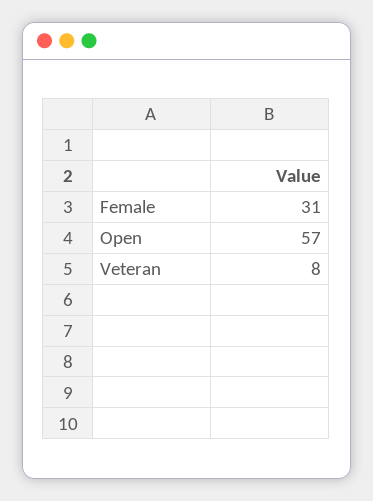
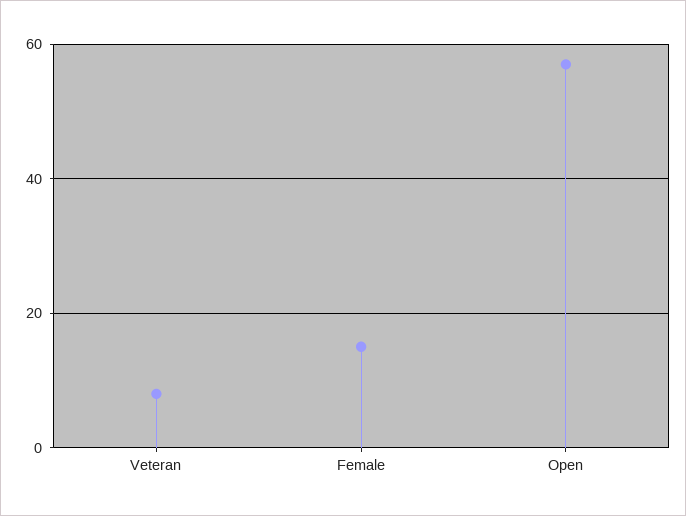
  {
-   "Female": 31,
+   "Female": 15,
    "Open": 57,
    "Veteran": 8
  }

